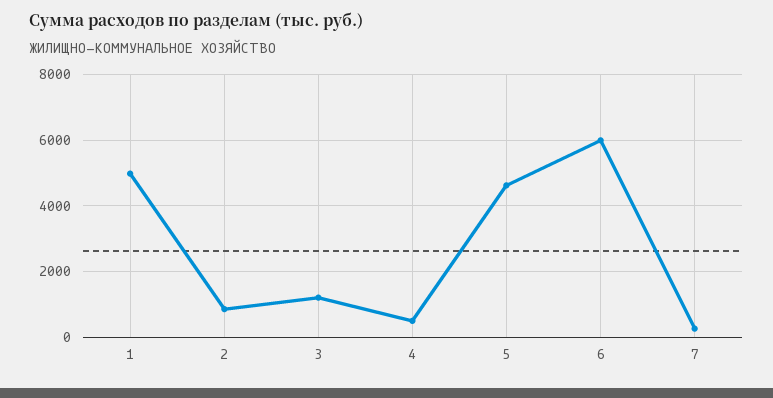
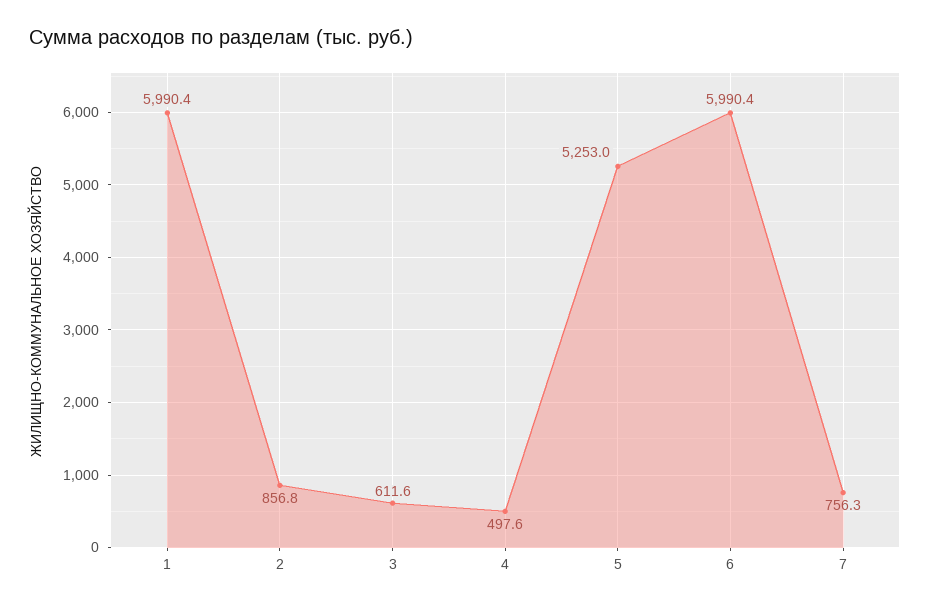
  {
-   "1": 5000,
+   "1": 5990.4,
    "2": 856.8,
-   "3": 1200,
+   "3": 611.6,
    "4": 497.6,
-   "5": 4600,
+   "5": 5253,
    "6": 5990.4,
-   "7": 200
+   "7": 756.3
  }

